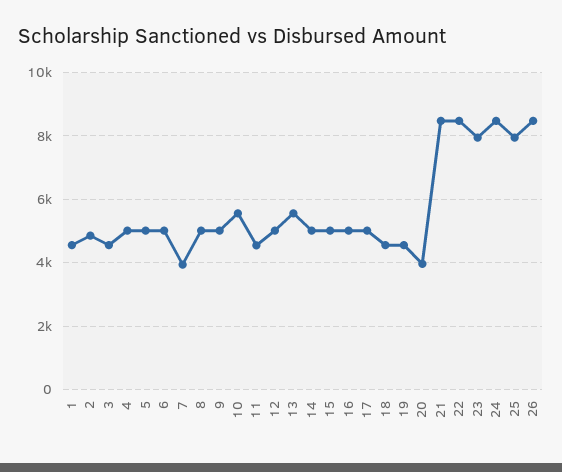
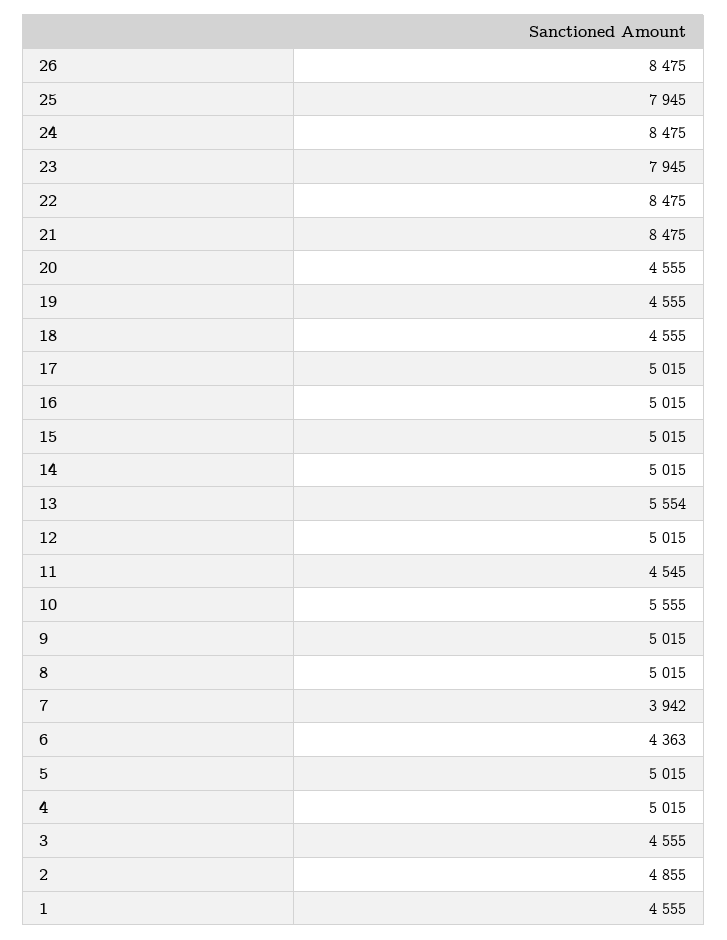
  {
    "1": 4555,
    "2": 4855,
    "3": 4555,
    "4": 5015,
    "5": 5015,
-   "6": 5000,
+   "6": 4363,
    "7": 3942,
    "8": 5015,
    "9": 5015,
    "10": 5555,
    "11": 4545,
    "12": 5015,
    "13": 5554,
    "14": 5015,
    "15": 5015,
    "16": 5015,
    "17": 5015,
    "18": 4555,
    "19": 4555,
-   "20": 4000,
+   "20": 4555,
    "21": 8475,
    "22": 8475,
    "23": 7945,
    "24": 8475,
    "25": 7945,
    "26": 8475
  }

